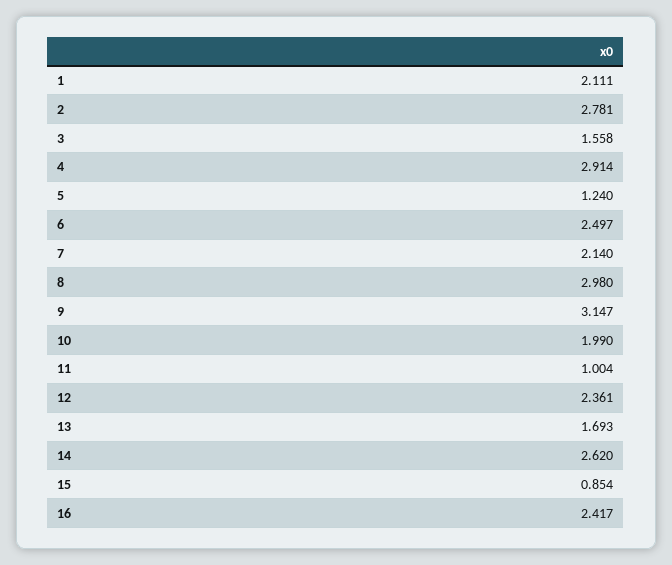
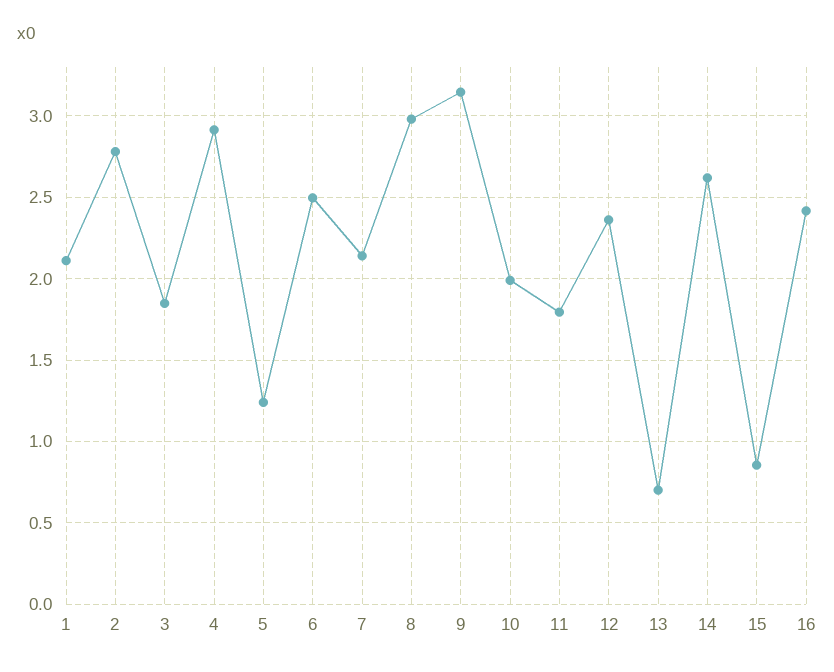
  {
    "1": 2.111,
    "2": 2.781,
-   "3": 1.558,
+   "3": 1.85,
    "4": 2.914,
    "5": 1.24,
    "6": 2.497,
    "7": 2.14,
    "8": 2.98,
    "9": 3.147,
    "10": 1.99,
-   "11": 1.004,
+   "11": 1.8,
    "12": 2.361,
-   "13": 1.693,
+   "13": 0.7,
    "14": 2.62,
    "15": 0.854,
    "16": 2.417
  }

